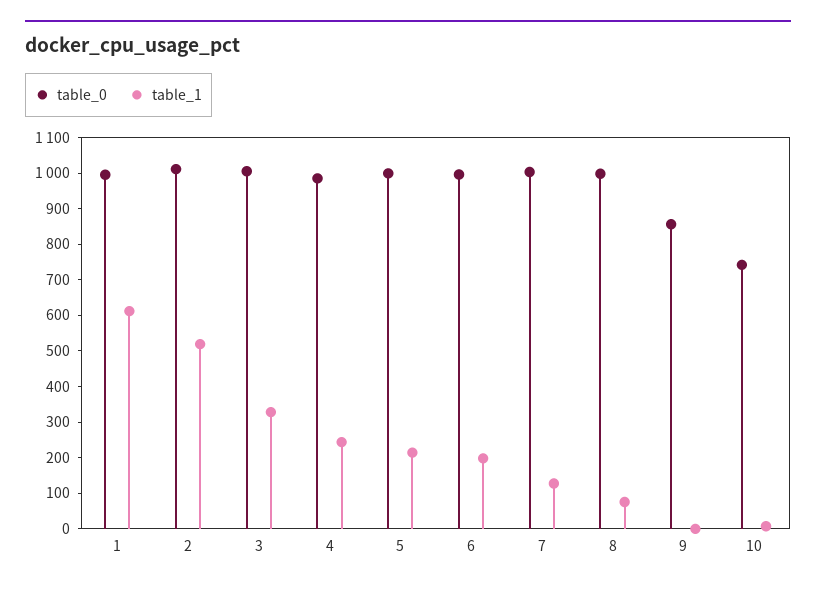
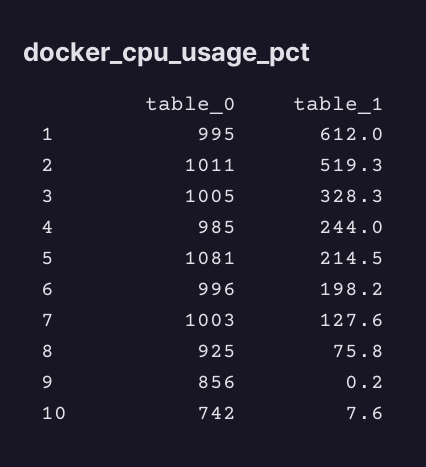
  {
    "table_0": {
      "1": 995,
      "2": 1011,
      "3": 1005,
      "4": 985,
-     "5": 1000,
+     "5": 1081,
      "6": 996,
      "7": 1003,
-     "8": 1000,
+     "8": 925,
      "9": 856,
      "10": 742
    },
    "table_1": {
      "1": 612,
      "2": 519.3,
      "3": 328.3,
      "4": 244,
      "5": 214.5,
      "6": 198.2,
      "7": 127.6,
      "8": 75.8,
      "9": 0.2,
      "10": 7.6
    }
  }

